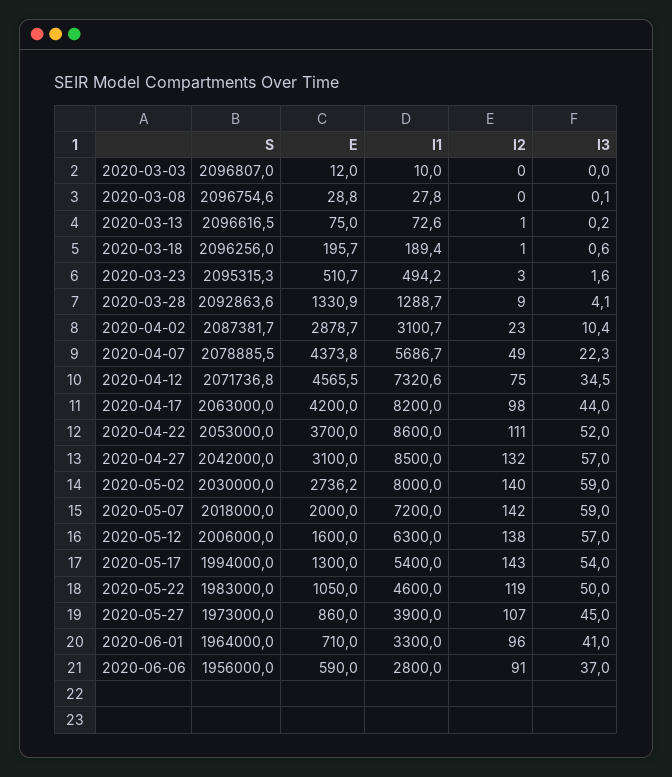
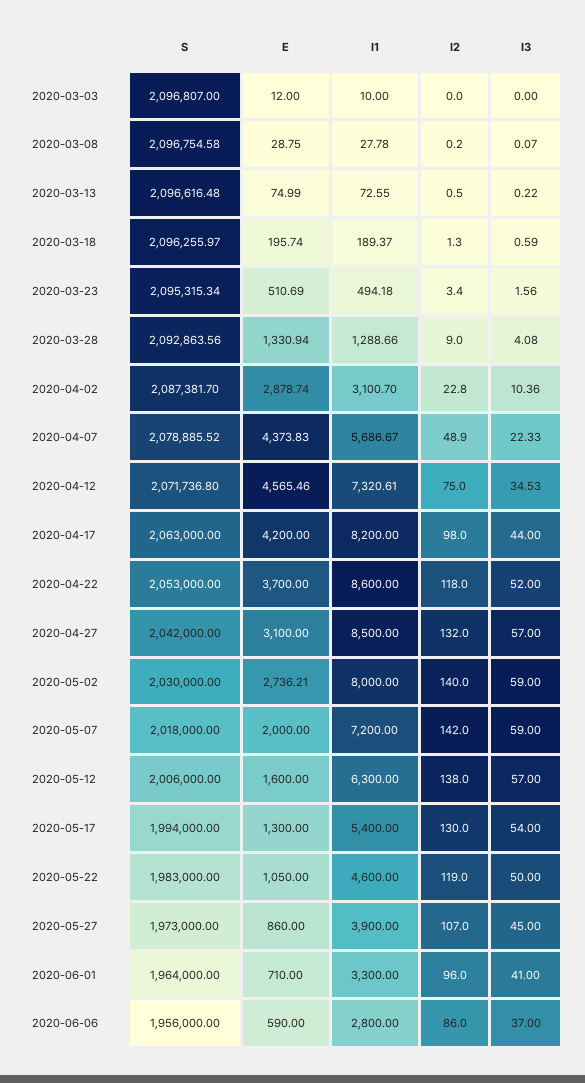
  {
    "S": {
      "2020-03-03": 2096807,
      "2020-03-08": 2096754.58,
      "2020-03-13": 2096616.48,
      "2020-03-18": 2096255.97,
      "2020-03-23": 2095315.34,
      "2020-03-28": 2092863.56,
      "2020-04-02": 2087381.7,
      "2020-04-07": 2078885.52,
      "2020-04-12": 2071736.8,
      "2020-04-17": 2063000,
      "2020-04-22": 2053000,
      "2020-04-27": 2042000,
      "2020-05-02": 2030000,
      "2020-05-07": 2018000,
      "2020-05-12": 2006000,
      "2020-05-17": 1994000,
      "2020-05-22": 1983000,
      "2020-05-27": 1973000,
      "2020-06-01": 1964000,
      "2020-06-06": 1956000
    },
    "E": {
      "2020-03-03": 12,
      "2020-03-08": 28.75,
      "2020-03-13": 74.99,
      "2020-03-18": 195.74,
      "2020-03-23": 510.69,
      "2020-03-28": 1330.94,
      "2020-04-02": 2878.74,
      "2020-04-07": 4373.83,
      "2020-04-12": 4565.46,
      "2020-04-17": 4200,
      "2020-04-22": 3700,
      "2020-04-27": 3100,
      "2020-05-02": 2736.21,
      "2020-05-07": 2000,
      "2020-05-12": 1600,
      "2020-05-17": 1300,
      "2020-05-22": 1050,
      "2020-05-27": 860,
      "2020-06-01": 710,
      "2020-06-06": 590
    },
    "I1": {
      "2020-03-03": 10,
      "2020-03-08": 27.78,
      "2020-03-13": 72.55,
      "2020-03-18": 189.37,
      "2020-03-23": 494.18,
      "2020-03-28": 1288.66,
      "2020-04-02": 3100.7,
      "2020-04-07": 5686.67,
      "2020-04-12": 7320.61,
      "2020-04-17": 8200,
      "2020-04-22": 8600,
      "2020-04-27": 8500,
      "2020-05-02": 8000,
      "2020-05-07": 7200,
      "2020-05-12": 6300,
      "2020-05-17": 5400,
      "2020-05-22": 4600,
      "2020-05-27": 3900,
      "2020-06-01": 3300,
      "2020-06-06": 2800
    },
    "I2": {
      "2020-03-03": 0,
      "2020-03-08": 0.2,
      "2020-03-13": 0.5,
      "2020-03-18": 1.3,
      "2020-03-23": 3.4,
      "2020-03-28": 9,
      "2020-04-02": 22.8,
      "2020-04-07": 48.9,
      "2020-04-12": 75,
      "2020-04-17": 98,
-     "2020-04-22": 111,
+     "2020-04-22": 118,
      "2020-04-27": 132,
      "2020-05-02": 140,
      "2020-05-07": 142,
      "2020-05-12": 138,
-     "2020-05-17": 143,
+     "2020-05-17": 130,
      "2020-05-22": 119,
      "2020-05-27": 107,
      "2020-06-01": 96,
-     "2020-06-06": 91
+     "2020-06-06": 86
    },
    "I3": {
      "2020-03-03": 0,
      "2020-03-08": 0.07,
      "2020-03-13": 0.22,
      "2020-03-18": 0.59,
      "2020-03-23": 1.56,
      "2020-03-28": 4.08,
      "2020-04-02": 10.36,
      "2020-04-07": 22.33,
      "2020-04-12": 34.53,
      "2020-04-17": 44,
      "2020-04-22": 52,
      "2020-04-27": 57,
      "2020-05-02": 59,
      "2020-05-07": 59,
      "2020-05-12": 57,
      "2020-05-17": 54,
      "2020-05-22": 50,
      "2020-05-27": 45,
      "2020-06-01": 41,
      "2020-06-06": 37
    }
  }

